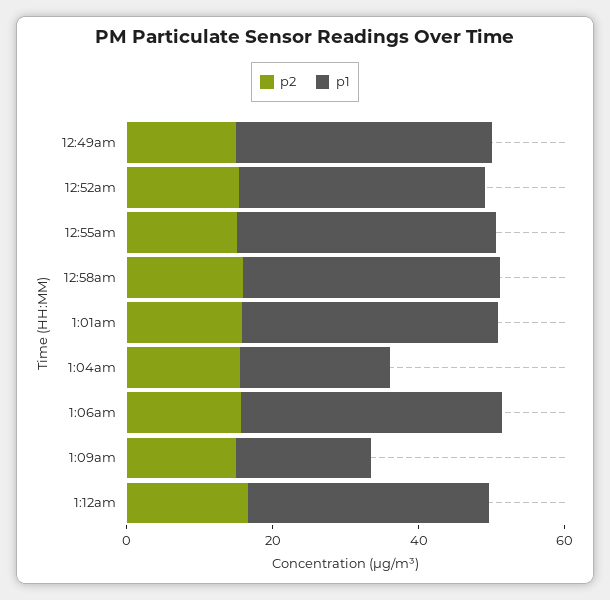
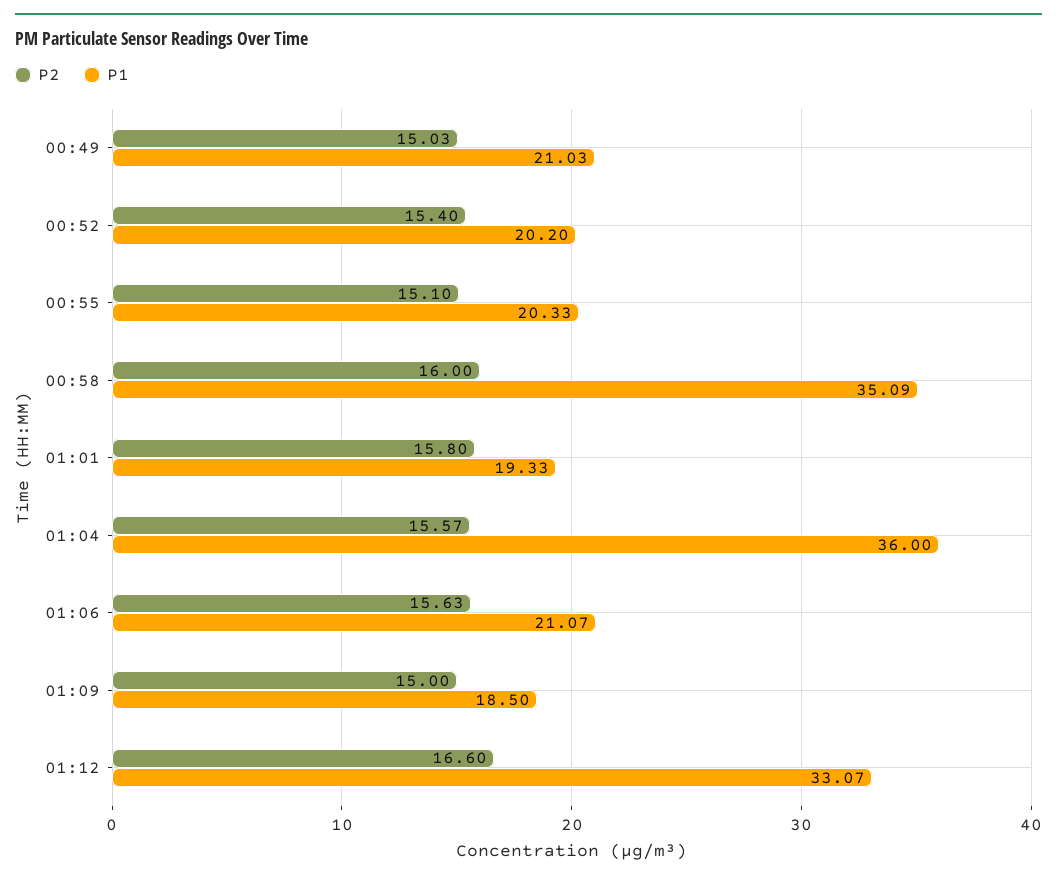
  {
    "p2": {
      "12:49am": 15.03,
      "12:52am": 15.4,
      "12:55am": 15.1,
      "12:58am": 16,
      "1:01am": 15.8,
      "1:04am": 15.57,
      "1:06am": 15.63,
      "1:09am": 15,
      "1:12am": 16.6
    },
    "p1": {
-     "12:49am": 35,
+     "12:49am": 21.03,
-     "12:52am": 35,
+     "12:52am": 20.2,
-     "12:55am": 35,
+     "12:55am": 20.33,
      "12:58am": 35.09,
-     "1:01am": 35,
+     "1:01am": 19.33,
-     "1:04am": 20,
+     "1:04am": 36,
-     "1:06am": 35,
+     "1:06am": 21.07,
      "1:09am": 18.5,
      "1:12am": 33.07
    }
  }

